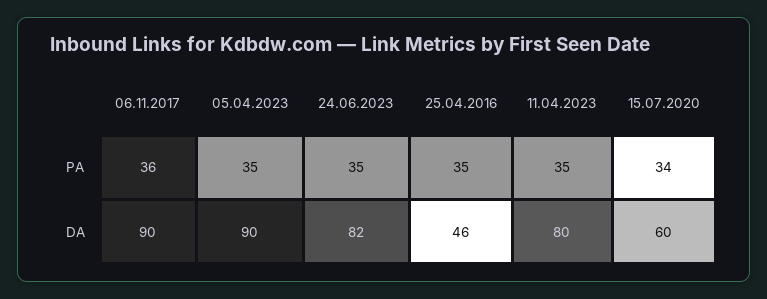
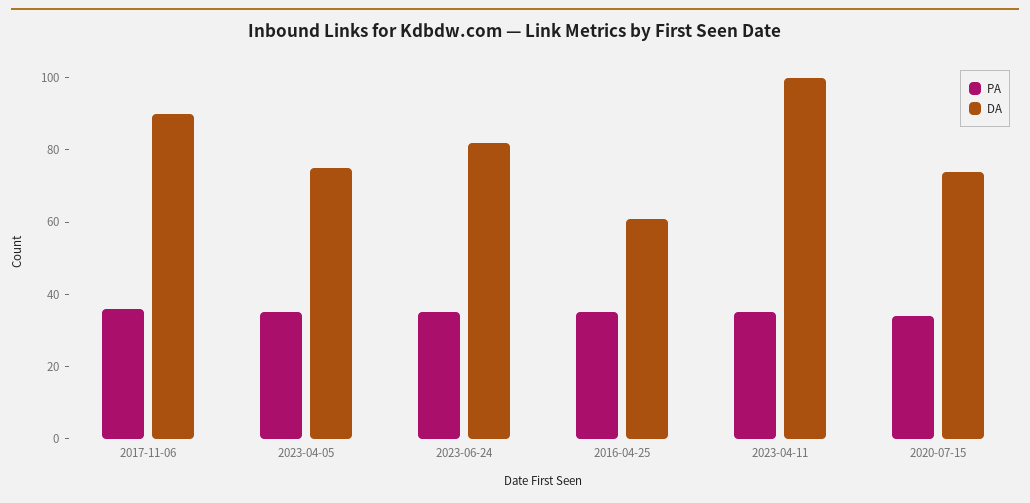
  {
    "PA": {
      "06.11.2017": 36,
      "05.04.2023": 35,
      "24.06.2023": 35,
      "25.04.2016": 35,
      "11.04.2023": 35,
      "15.07.2020": 34
    },
    "DA": {
      "06.11.2017": 90,
-     "05.04.2023": 90,
+     "05.04.2023": 75,
      "24.06.2023": 82,
-     "25.04.2016": 46,
+     "25.04.2016": 60,
-     "11.04.2023": 80,
+     "11.04.2023": 100,
-     "15.07.2020": 60
+     "15.07.2020": 75
    }
  }

